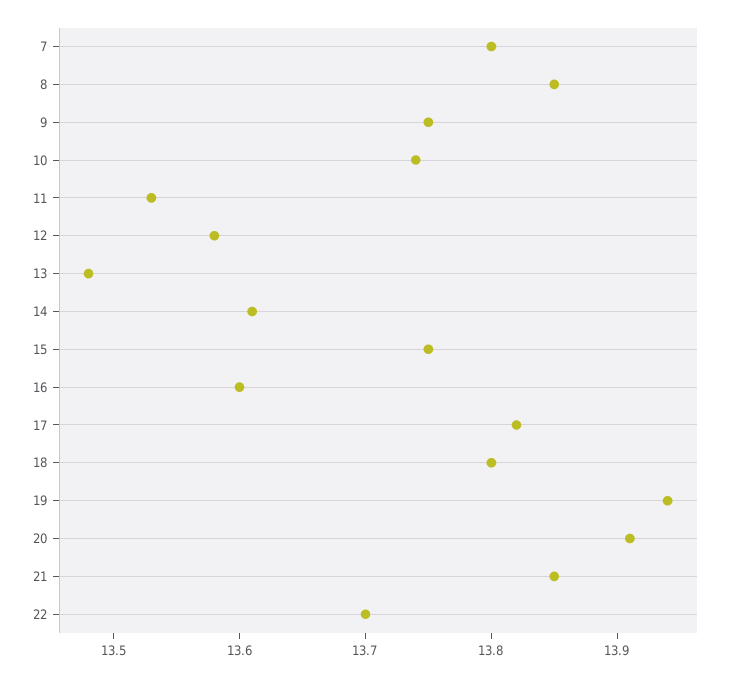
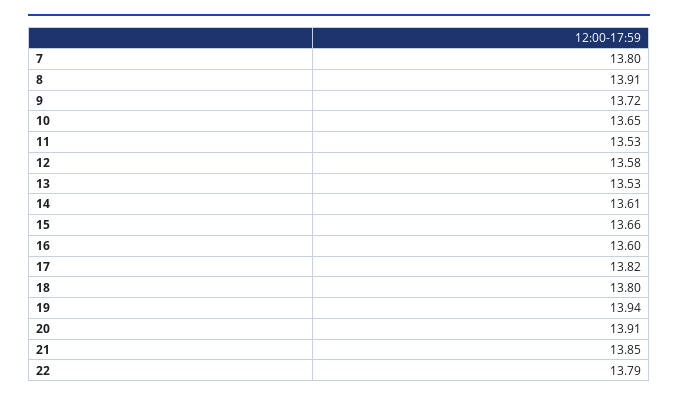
  {
    "7": 13.8,
-   "8": 13.85,
+   "8": 13.91,
-   "9": 13.75,
+   "9": 13.72,
-   "10": 13.74,
+   "10": 13.65,
    "11": 13.53,
    "12": 13.58,
-   "13": 13.48,
+   "13": 13.53,
    "14": 13.61,
-   "15": 13.75,
+   "15": 13.66,
    "16": 13.6,
    "17": 13.82,
    "18": 13.8,
    "19": 13.94,
    "20": 13.91,
    "21": 13.85,
-   "22": 13.7
+   "22": 13.79
  }

